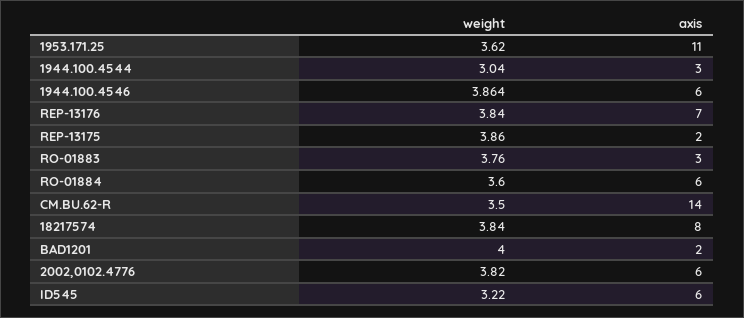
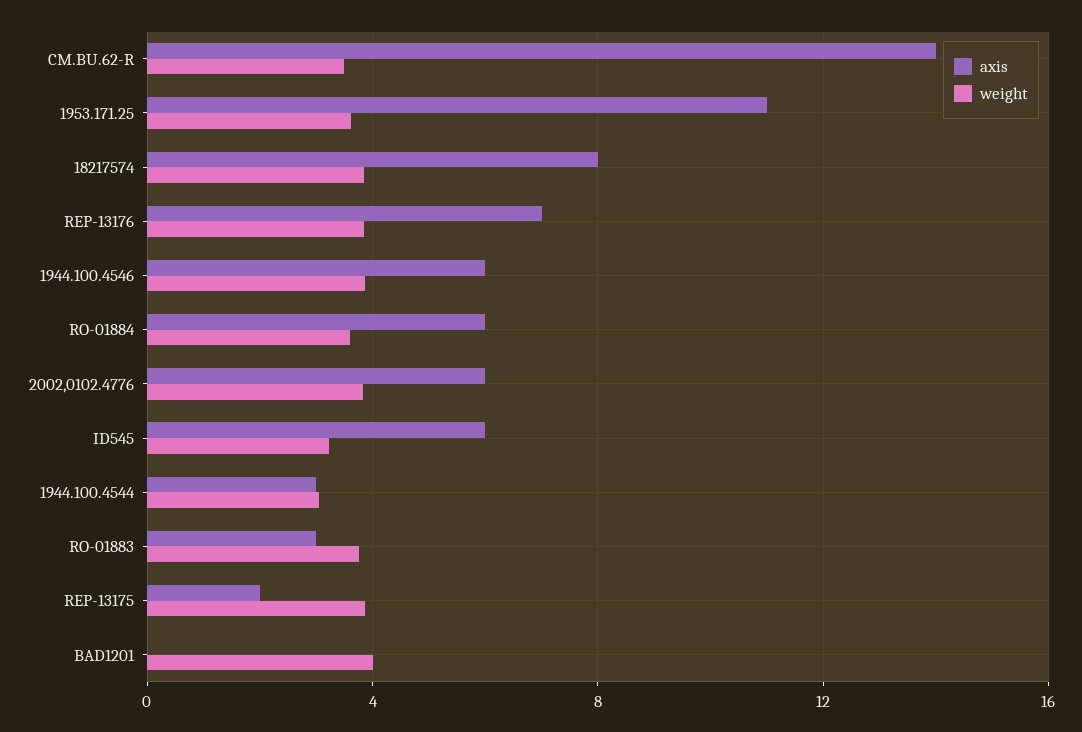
  {
    "weight": {
      "1953.171.25": 3.62,
      "1944.100.4544": 3.04,
      "1944.100.4546": 3.864,
      "REP-13176": 3.84,
      "REP-13175": 3.86,
      "RO-01883": 3.76,
      "RO-01884": 3.6,
      "CM.BU.62-R": 3.5,
      "18217574": 3.84,
      "BAD1201": 4,
      "2002,0102.4776": 3.82,
      "ID545": 3.22
    },
    "axis": {
      "1953.171.25": 11,
      "1944.100.4544": 3,
      "1944.100.4546": 6,
      "REP-13176": 7,
      "REP-13175": 2,
      "RO-01883": 3,
      "RO-01884": 6,
      "CM.BU.62-R": 14,
      "18217574": 8,
-     "BAD1201": 2,
+     "BAD1201": 0,
      "2002,0102.4776": 6,
      "ID545": 6
    }
  }

